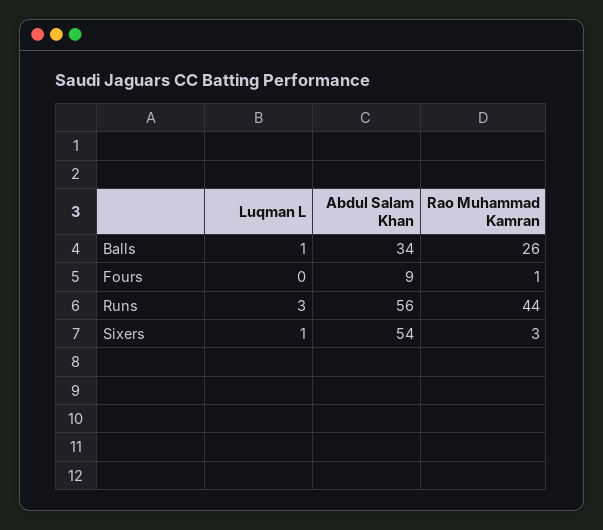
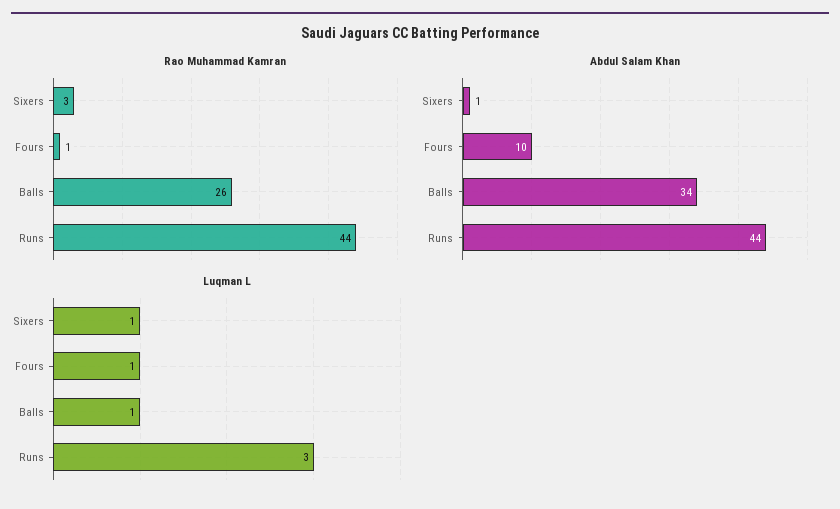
  {
    "Luqman L": {
      "Balls": 1,
-     "Fours": 0,
+     "Fours": 1,
      "Runs": 3,
      "Sixers": 1
    },
    "Abdul Salam Khan": {
      "Balls": 34,
-     "Fours": 9,
+     "Fours": 10,
-     "Runs": 56,
+     "Runs": 44,
-     "Sixers": 54
+     "Sixers": 1
    },
    "Rao Muhammad Kamran": {
      "Balls": 26,
      "Fours": 1,
      "Runs": 44,
      "Sixers": 3
    }
  }

